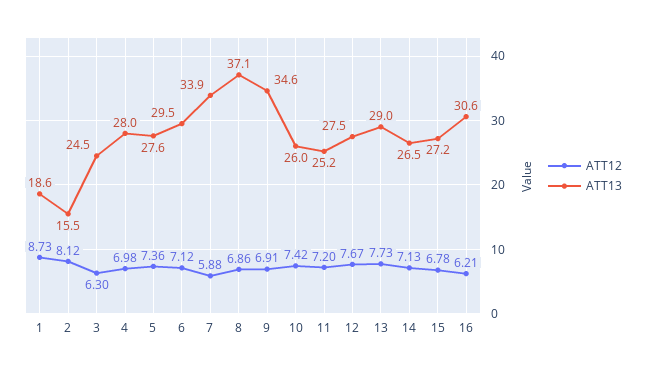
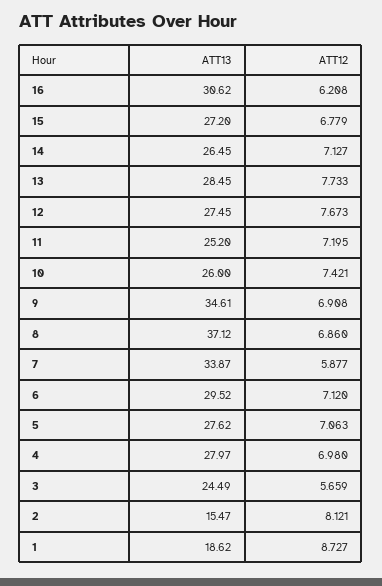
  {
    "ATT12": {
      "1": 8.727,
      "2": 8.121,
-     "3": 6.3,
+     "3": 5.659,
      "4": 6.98,
-     "5": 7.36,
+     "5": 7.063,
      "6": 7.12,
      "7": 5.877,
      "8": 6.86,
      "9": 6.908,
      "10": 7.421,
      "11": 7.195,
      "12": 7.673,
      "13": 7.733,
      "14": 7.127,
      "15": 6.779,
      "16": 6.208
    },
    "ATT13": {
      "1": 18.62,
      "2": 15.47,
      "3": 24.49,
      "4": 27.97,
      "5": 27.62,
      "6": 29.52,
      "7": 33.87,
      "8": 37.12,
      "9": 34.61,
      "10": 26,
      "11": 25.2,
      "12": 27.45,
-     "13": 29,
+     "13": 28.45,
      "14": 26.45,
      "15": 27.2,
      "16": 30.62
    }
  }

